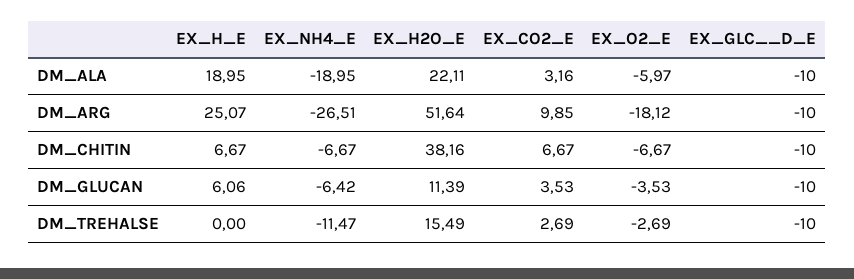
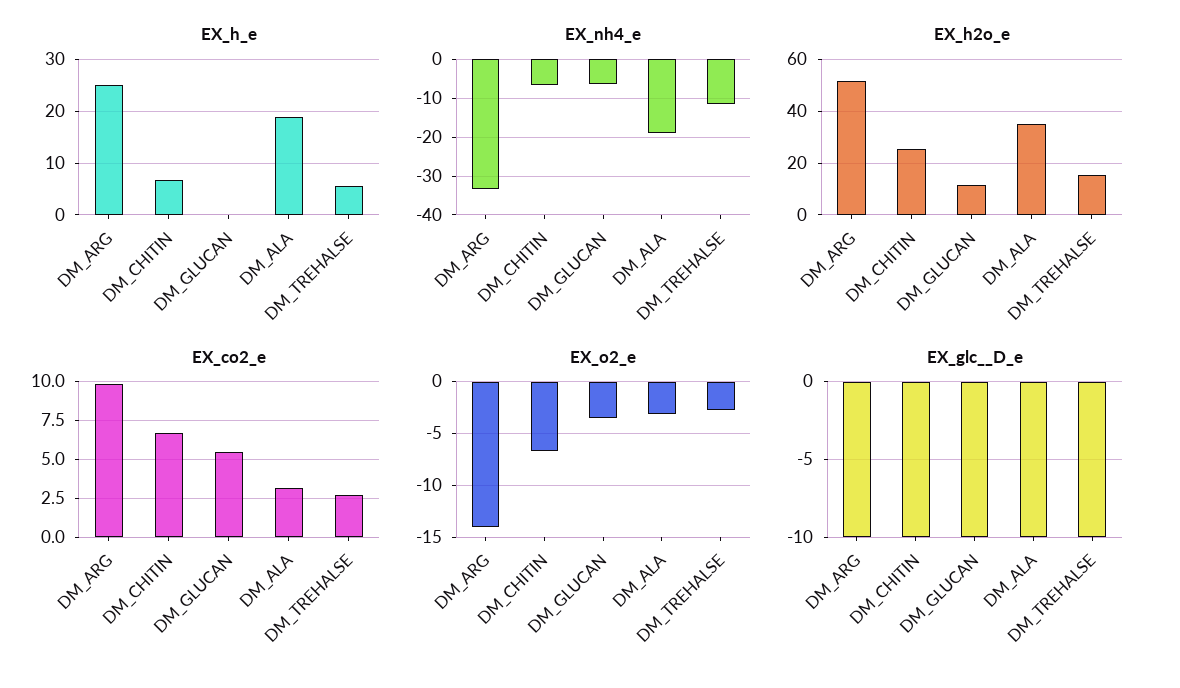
  {
    "EX_H_E": {
      "DM_ALA": 18.95,
      "DM_ARG": 25.07,
      "DM_CHITIN": 6.67,
-     "DM_GLUCAN": 6.06,
+     "DM_GLUCAN": 0,
-     "DM_TREHALSE": 0
+     "DM_TREHALSE": 6
    },
    "EX_NH4_E": {
      "DM_ALA": -18.95,
-     "DM_ARG": -26.51,
+     "DM_ARG": -34,
      "DM_CHITIN": -6.67,
      "DM_GLUCAN": -6.42,
      "DM_TREHALSE": -11.47
    },
    "EX_H2O_E": {
-     "DM_ALA": 22.11,
+     "DM_ALA": 35,
      "DM_ARG": 51.64,
-     "DM_CHITIN": 38.16,
+     "DM_CHITIN": 25,
      "DM_GLUCAN": 11.39,
      "DM_TREHALSE": 15.49
    },
    "EX_CO2_E": {
      "DM_ALA": 3.16,
      "DM_ARG": 9.85,
      "DM_CHITIN": 6.67,
-     "DM_GLUCAN": 3.53,
+     "DM_GLUCAN": 5.5,
      "DM_TREHALSE": 2.69
    },
    "EX_O2_E": {
-     "DM_ALA": -5.97,
+     "DM_ALA": -3,
-     "DM_ARG": -18.12,
+     "DM_ARG": -14,
      "DM_CHITIN": -6.67,
      "DM_GLUCAN": -3.53,
      "DM_TREHALSE": -2.69
    },
    "EX_GLC__D_E": {
      "DM_ALA": -10,
      "DM_ARG": -10,
      "DM_CHITIN": -10,
      "DM_GLUCAN": -10,
      "DM_TREHALSE": -10
    }
  }

